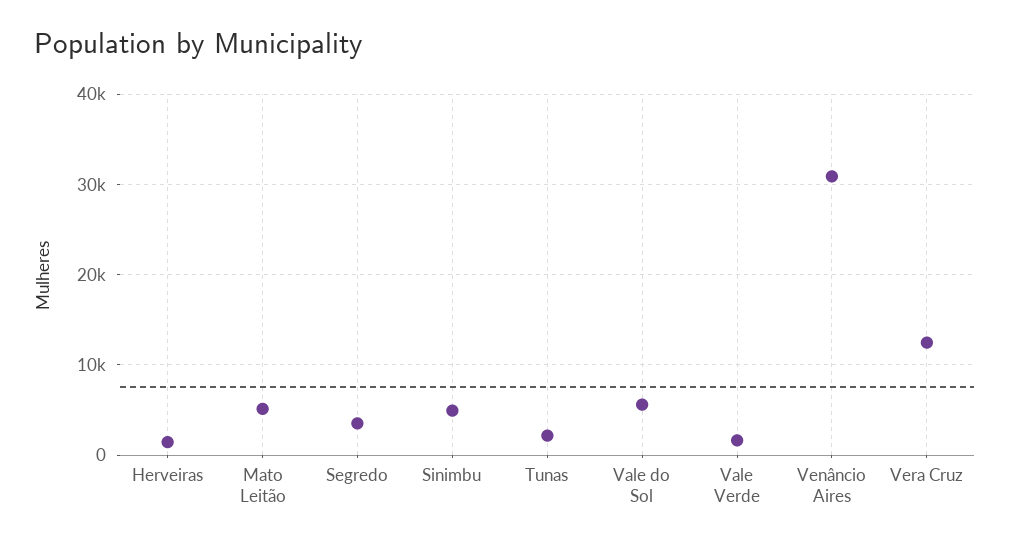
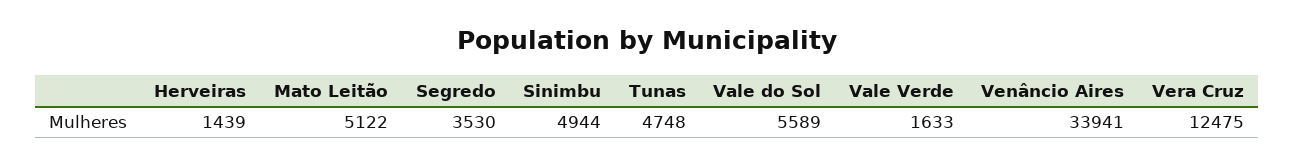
  {
    "Herveiras": 1439,
    "Mato Leitão": 5122,
    "Segredo": 3530,
    "Sinimbu": 4944,
-   "Tunas": 2000,
+   "Tunas": 4748,
    "Vale do Sol": 5589,
    "Vale Verde": 1633,
-   "Venâncio Aires": 31000,
+   "Venâncio Aires": 33941,
    "Vera Cruz": 12475
  }

